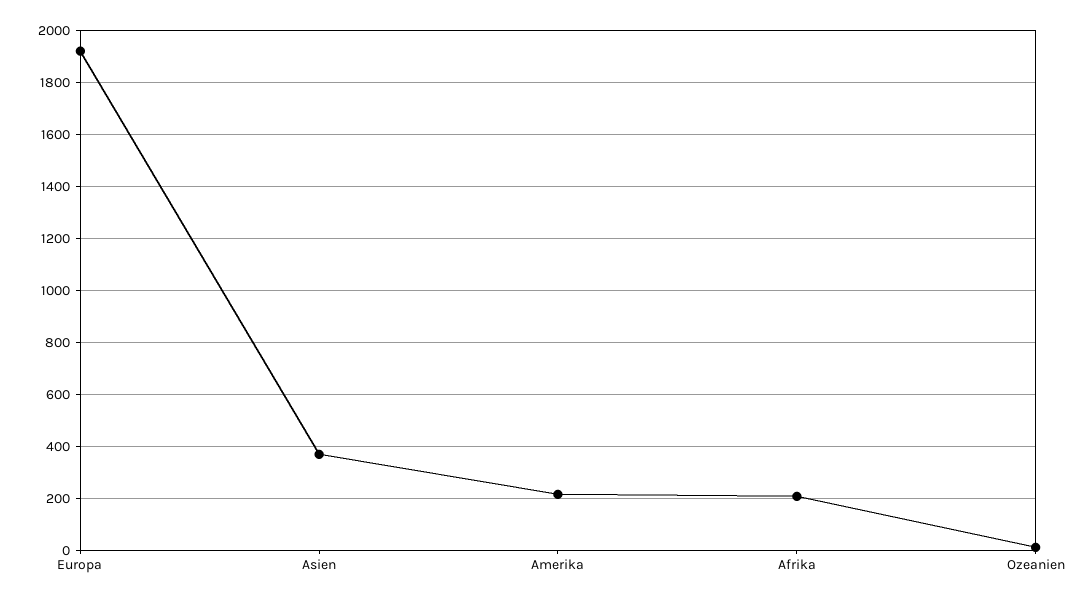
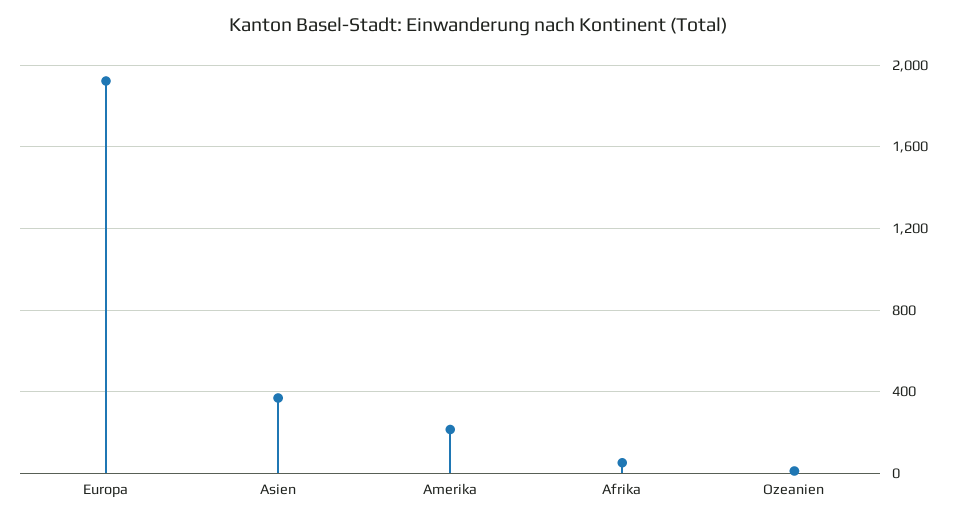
  {
    "Europa": 1925,
    "Asien": 375,
    "Amerika": 225,
-   "Afrika": 200,
+   "Afrika": 50,
    "Ozeanien": 0
  }

